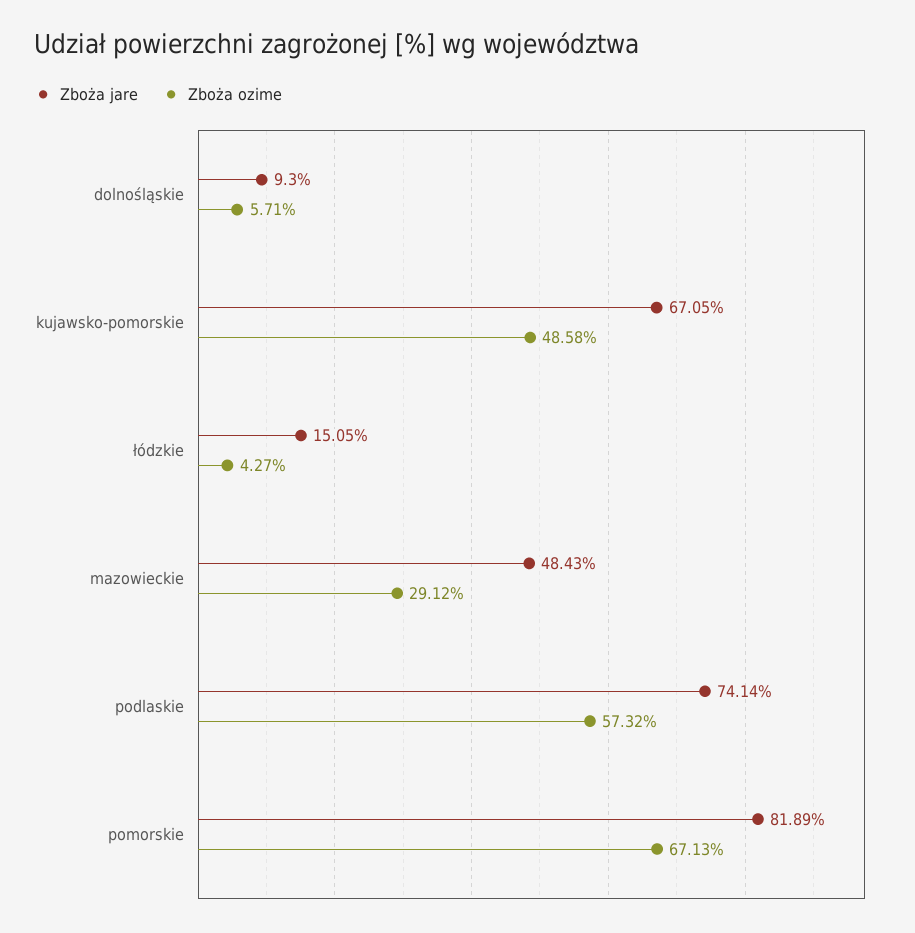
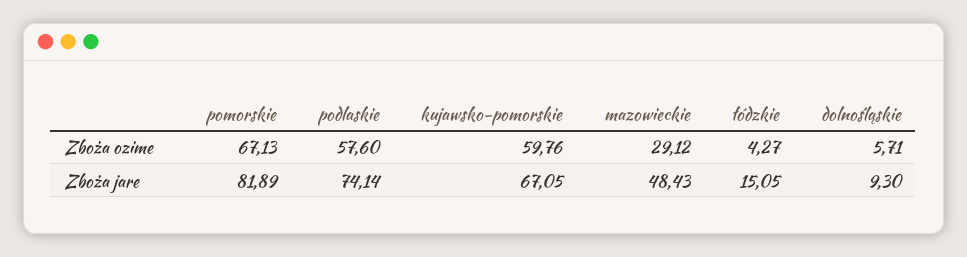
  {
    "Zboża jare": {
      "dolnośląskie": 9.3,
      "kujawsko-pomorskie": 67.05,
      "łódzkie": 15.05,
      "mazowieckie": 48.43,
      "podlaskie": 74.14,
      "pomorskie": 81.89
    },
    "Zboża ozime": {
      "dolnośląskie": 5.71,
-     "kujawsko-pomorskie": 48.58,
+     "kujawsko-pomorskie": 59.76,
      "łódzkie": 4.27,
      "mazowieckie": 29.12,
-     "podlaskie": 57.32,
+     "podlaskie": 57.6,
      "pomorskie": 67.13
    }
  }

